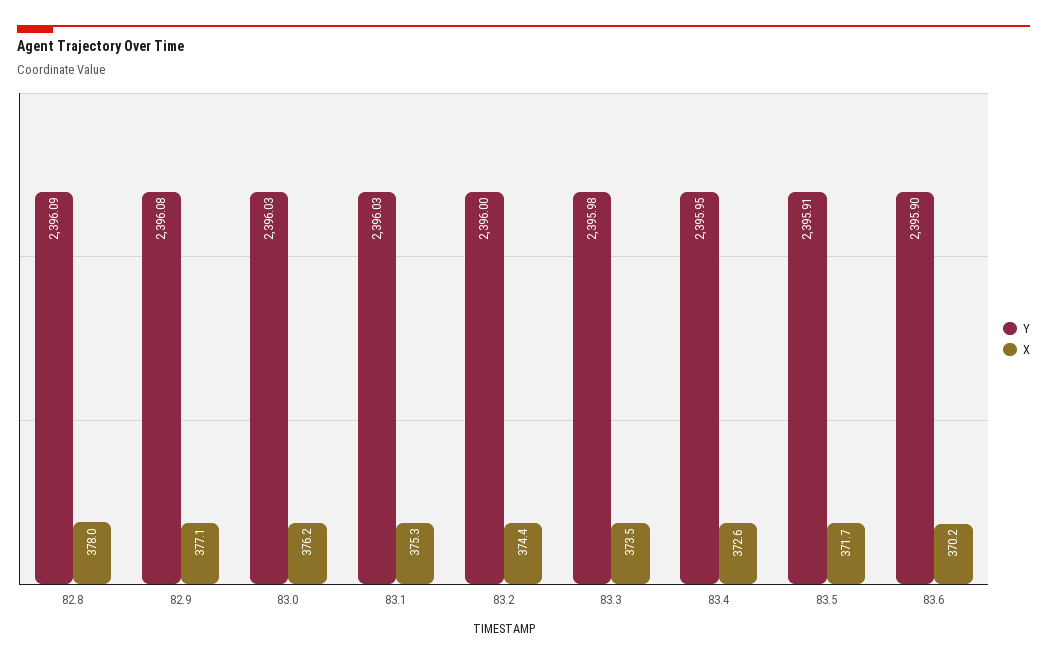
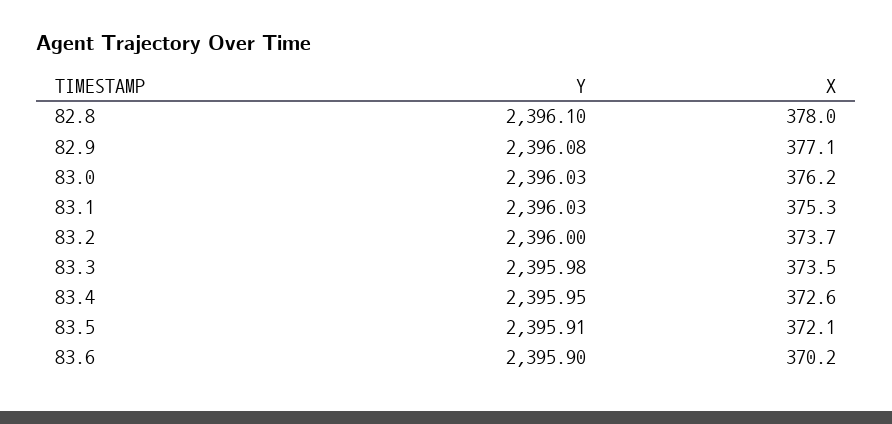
  {
    "Y": {
-     "82.8": 2396.09,
+     "82.8": 2396.1,
      "82.9": 2396.08,
      "83.0": 2396.03,
      "83.1": 2396.03,
      "83.2": 2396,
      "83.3": 2395.98,
      "83.4": 2395.95,
      "83.5": 2395.91,
      "83.6": 2395.9
    },
    "X": {
      "82.8": 378,
      "82.9": 377.1,
      "83.0": 376.2,
      "83.1": 375.3,
-     "83.2": 374.4,
+     "83.2": 373.7,
      "83.3": 373.5,
      "83.4": 372.6,
-     "83.5": 371.7,
+     "83.5": 372.1,
      "83.6": 370.2
    }
  }

